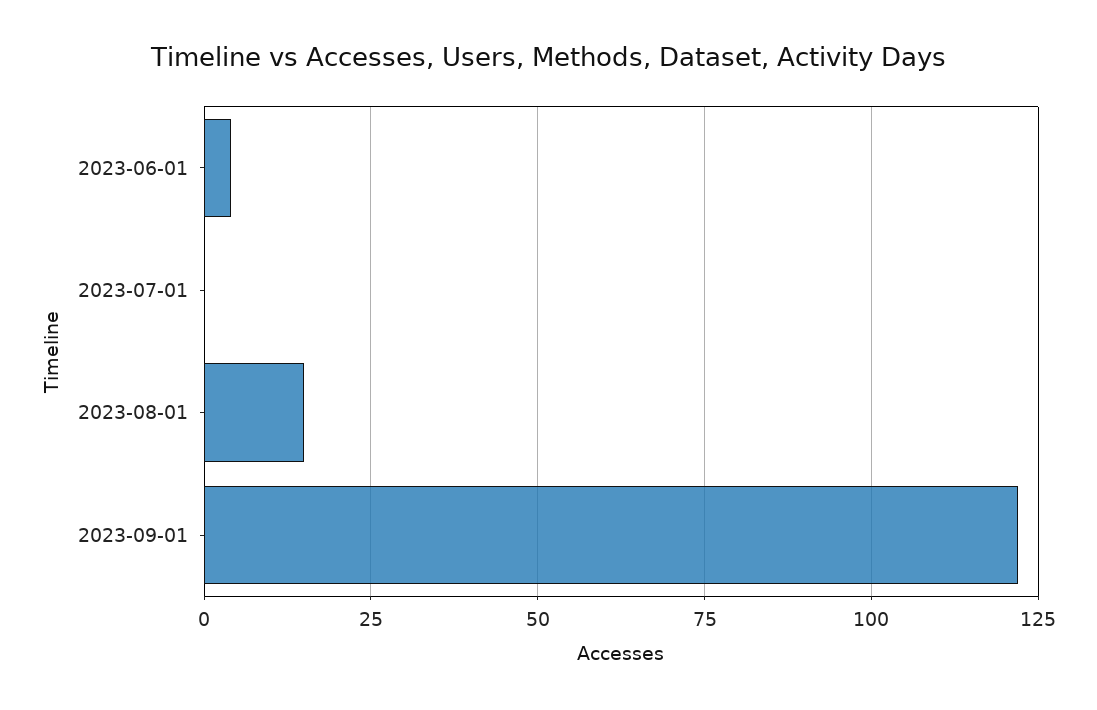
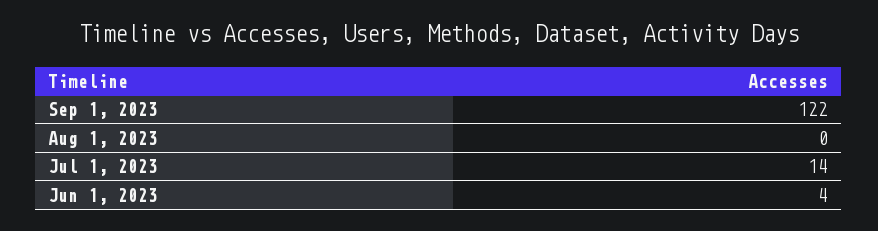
  {
    "2023-06-01": 4,
-   "2023-07-01": 0,
+   "2023-07-01": 14,
-   "2023-08-01": 15,
+   "2023-08-01": 0,
    "2023-09-01": 122
  }

